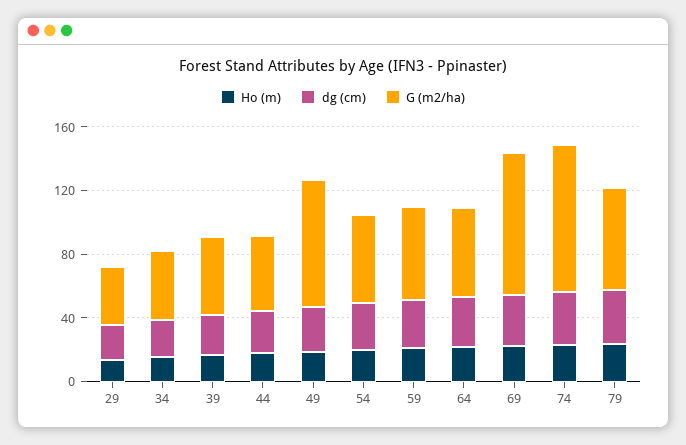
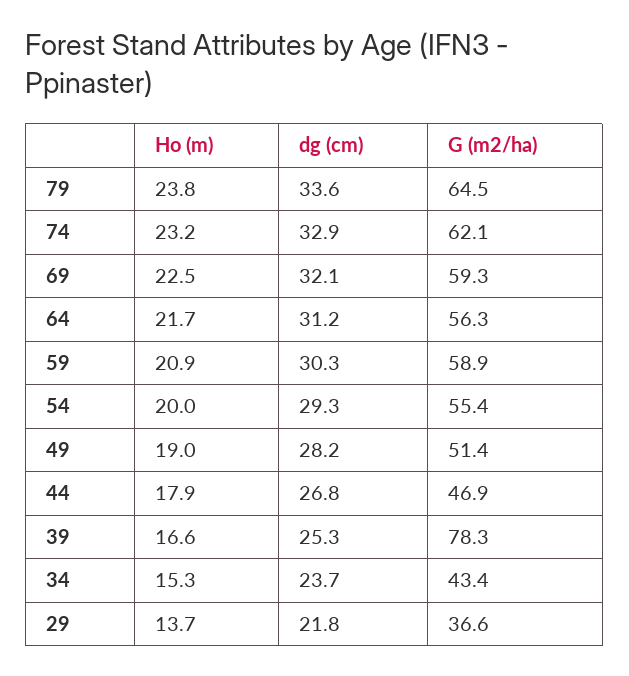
  {
    "Ho (m)": {
      "29": 13.7,
      "34": 15.3,
      "39": 16.6,
      "44": 17.9,
      "49": 19,
      "54": 20,
      "59": 20.9,
      "64": 21.7,
      "69": 22.5,
      "74": 23.2,
      "79": 23.8
    },
    "dg (cm)": {
      "29": 21.8,
      "34": 23.7,
      "39": 25.3,
      "44": 26.8,
      "49": 28.2,
      "54": 29.3,
      "59": 30.3,
      "64": 31.2,
      "69": 32.1,
      "74": 32.9,
      "79": 33.6
    },
    "G (m2/ha)": {
      "29": 36.6,
      "34": 43.4,
-     "39": 50,
+     "39": 78.3,
      "44": 46.9,
-     "49": 80,
+     "49": 51.4,
      "54": 55.4,
      "59": 58.9,
      "64": 56.3,
-     "69": 90,
+     "69": 59.3,
-     "74": 90,
+     "74": 62.1,
      "79": 64.5
    }
  }

